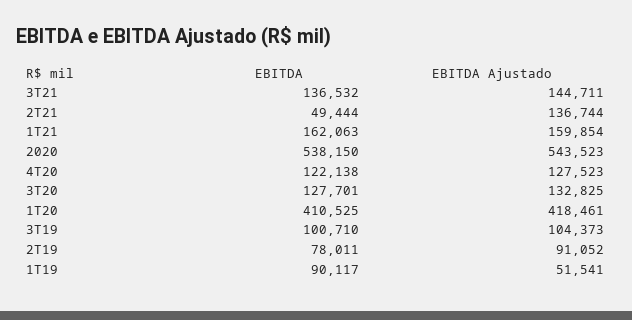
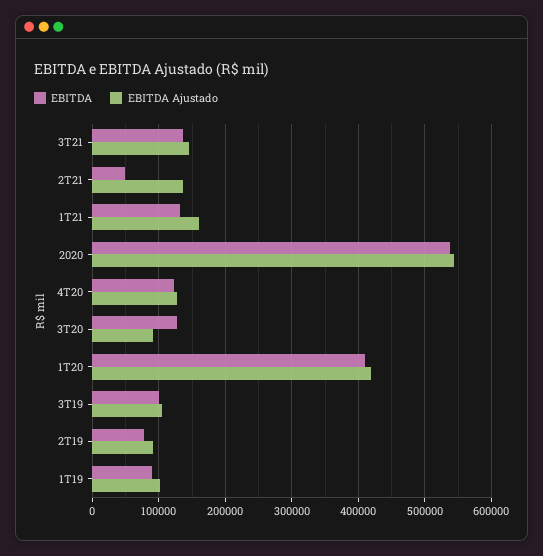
  {
    "EBITDA": {
      "3T21": 136532,
      "2T21": 49444,
-     "1T21": 162063,
+     "1T21": 130000,
      "2020": 538150,
      "4T20": 122138,
      "3T20": 127701,
      "1T20": 410525,
      "3T19": 100710,
      "2T19": 78011,
      "1T19": 90117
    },
    "EBITDA Ajustado": {
      "3T21": 144711,
      "2T21": 136744,
      "1T21": 159854,
      "2020": 543523,
      "4T20": 127523,
-     "3T20": 132825,
+     "3T20": 90000,
      "1T20": 418461,
      "3T19": 104373,
      "2T19": 91052,
-     "1T19": 51541
+     "1T19": 100000
    }
  }

